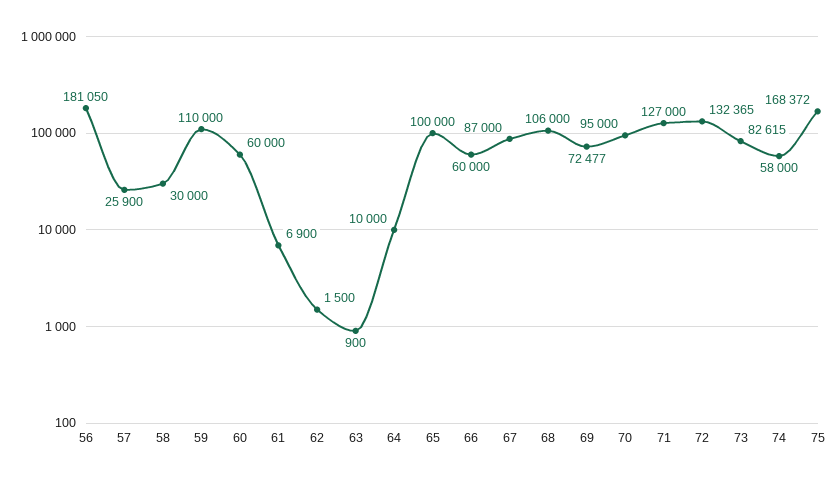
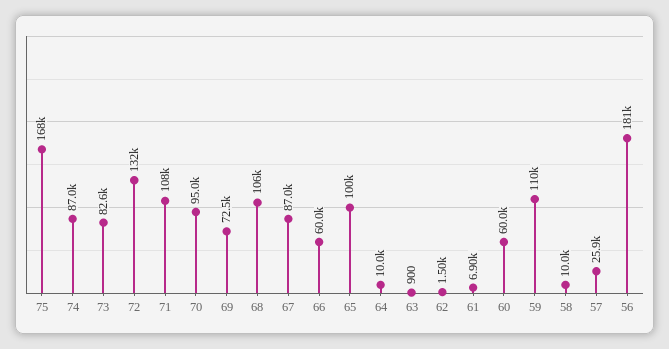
  {
    "56": 181050,
    "57": 25900,
-   "58": 30000,
+   "58": 10000,
    "59": 110000,
    "60": 60000,
    "61": 6900,
    "62": 1500,
    "63": 900,
    "64": 10000,
    "65": 100000,
    "66": 60000,
    "67": 87000,
    "68": 106000,
    "69": 72477,
    "70": 95000,
-   "71": 127000,
+   "71": 108000,
    "72": 132365,
    "73": 82615,
-   "74": 58000,
+   "74": 87000,
    "75": 168372
  }

